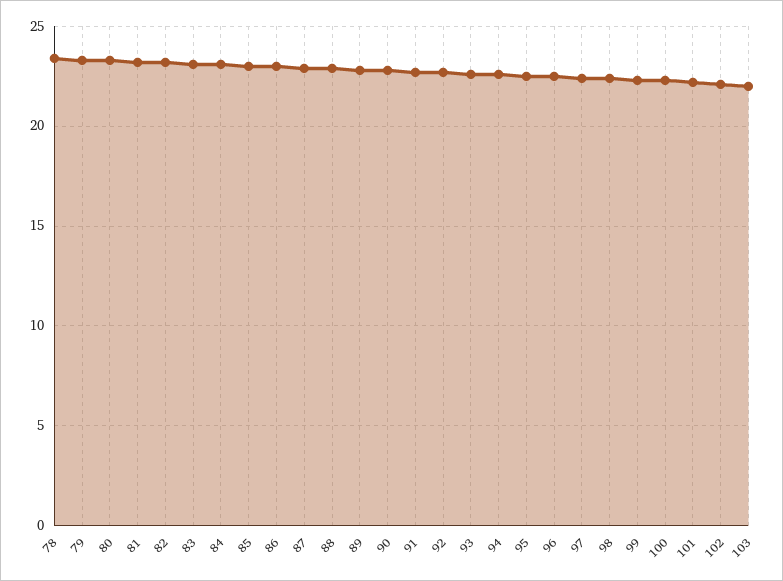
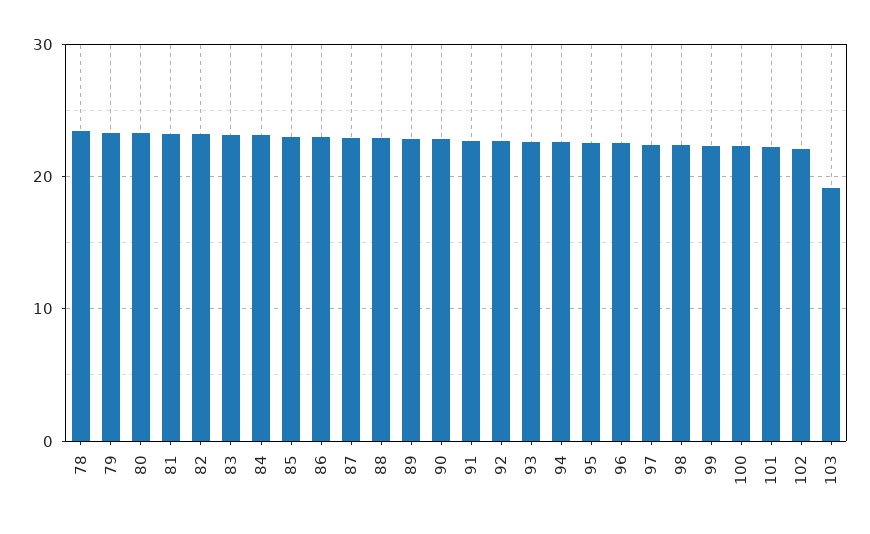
  {
    "78": 23.5,
    "79": 23.5,
    "80": 23.5,
    "81": 23,
    "82": 23,
    "83": 23,
    "84": 23,
    "85": 23,
    "86": 23,
    "87": 23,
    "88": 23,
    "89": 23,
    "90": 23,
    "91": 22.5,
    "92": 22.5,
    "93": 22.5,
    "94": 22.5,
    "95": 22.5,
    "96": 22.5,
    "97": 22.5,
    "98": 22.5,
    "99": 22.5,
    "100": 22.5,
    "101": 22,
    "102": 22,
-   "103": 22
+   "103": 19
  }

